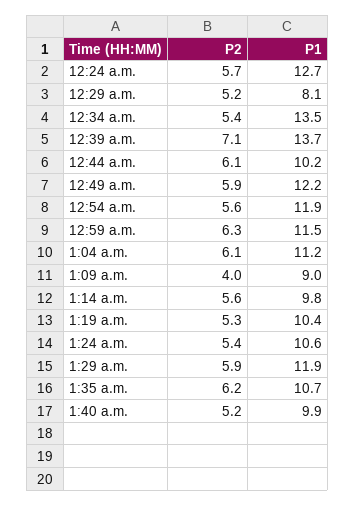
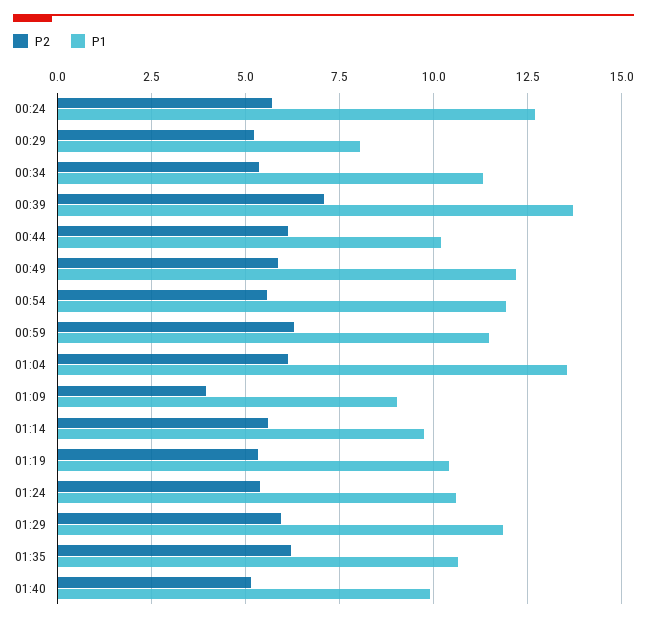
  {
    "P2": {
      "12:24 a.m.": 5.7,
      "12:29 a.m.": 5.2,
      "12:34 a.m.": 5.4,
      "12:39 a.m.": 7.1,
      "12:44 a.m.": 6.1,
      "12:49 a.m.": 5.9,
      "12:54 a.m.": 5.6,
      "12:59 a.m.": 6.3,
      "1:04 a.m.": 6.1,
      "1:09 a.m.": 4,
      "1:14 a.m.": 5.6,
      "1:19 a.m.": 5.3,
      "1:24 a.m.": 5.4,
      "1:29 a.m.": 5.9,
      "1:35 a.m.": 6.2,
      "1:40 a.m.": 5.2
    },
    "P1": {
      "12:24 a.m.": 12.7,
      "12:29 a.m.": 8.1,
-     "12:34 a.m.": 13.5,
+     "12:34 a.m.": 11.25,
      "12:39 a.m.": 13.7,
      "12:44 a.m.": 10.2,
      "12:49 a.m.": 12.2,
      "12:54 a.m.": 11.9,
      "12:59 a.m.": 11.5,
-     "1:04 a.m.": 11.2,
+     "1:04 a.m.": 13.5,
      "1:09 a.m.": 9,
      "1:14 a.m.": 9.8,
      "1:19 a.m.": 10.4,
      "1:24 a.m.": 10.6,
      "1:29 a.m.": 11.9,
      "1:35 a.m.": 10.7,
      "1:40 a.m.": 9.9
    }
  }

